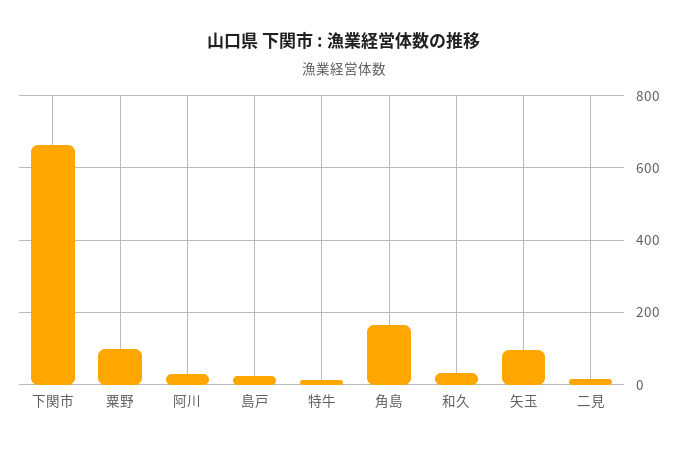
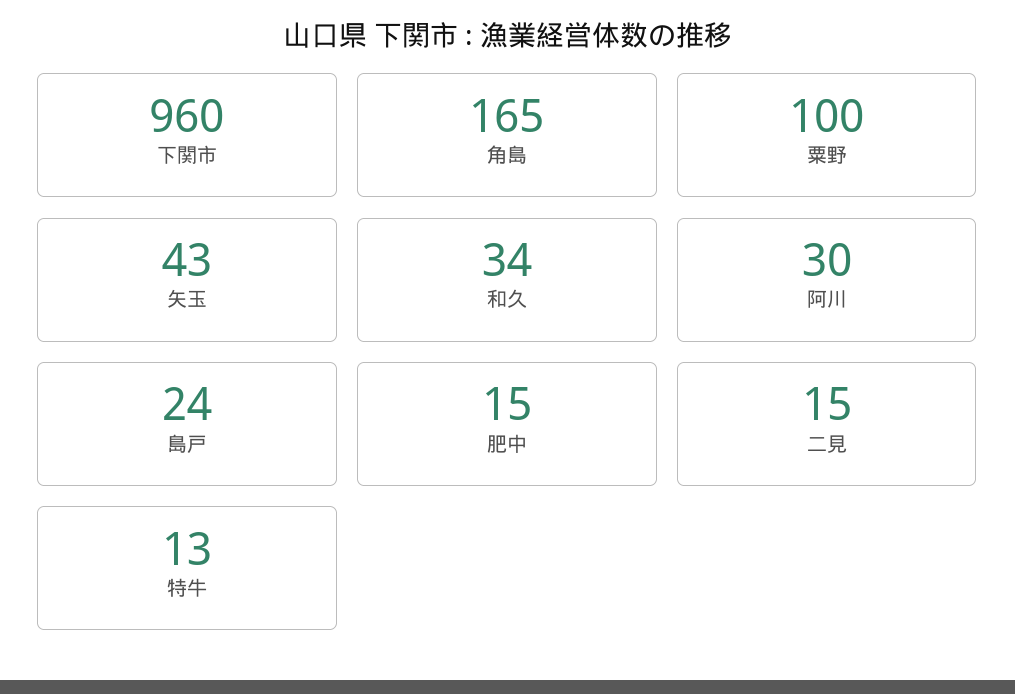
  {
-   "下関市": 660,
+   "下関市": 960,
    "粟野": 100,
    "阿川": 30,
    "島戸": 24,
    "特牛": 13,
    "角島": 165,
    "和久": 34,
-   "矢玉": 100,
+   "矢玉": 43,
-   "二見": 15
+   "二見": 15,
+   "肥中": 15
  }

